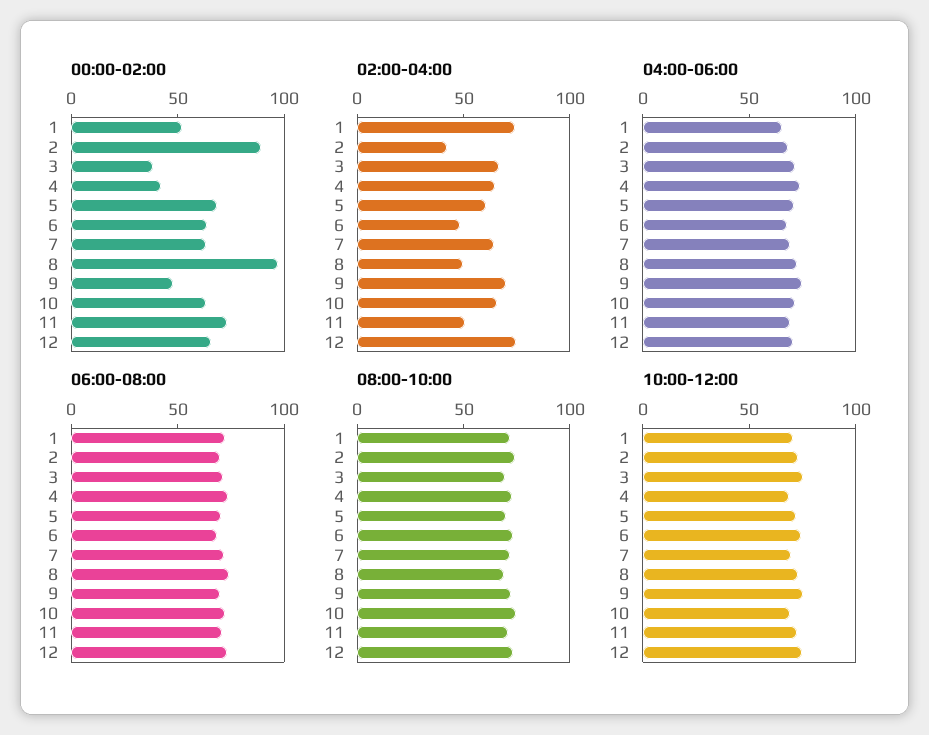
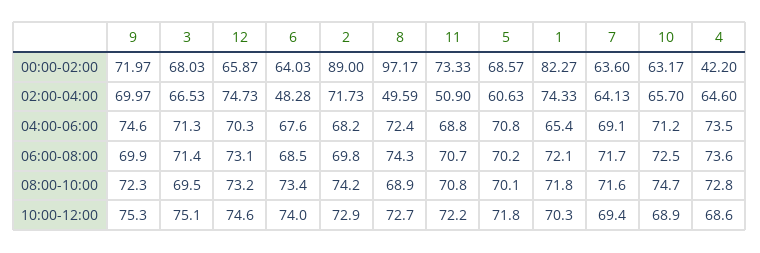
  {
    "00:00-02:00": {
-     "1": 50,
+     "1": 82.27,
      "2": 89,
-     "3": 40,
+     "3": 68.03,
      "4": 42.2,
      "5": 68.57,
      "6": 64.03,
      "7": 63.6,
      "8": 97.17,
-     "9": 50,
+     "9": 71.97,
      "10": 63.17,
      "11": 73.33,
      "12": 65.87
    },
    "02:00-04:00": {
      "1": 74.33,
-     "2": 40,
+     "2": 71.73,
      "3": 66.53,
      "4": 64.6,
      "5": 60.63,
      "6": 48.28,
      "7": 64.13,
      "8": 49.59,
      "9": 69.97,
      "10": 65.7,
      "11": 50.9,
      "12": 74.73
    },
    "04:00-06:00": {
      "1": 65.4,
      "2": 68.2,
      "3": 71.3,
      "4": 73.5,
      "5": 70.8,
      "6": 67.6,
      "7": 69.1,
      "8": 72.4,
      "9": 74.6,
      "10": 71.2,
      "11": 68.8,
      "12": 70.3
    },
    "06:00-08:00": {
      "1": 72.1,
      "2": 69.8,
      "3": 71.4,
      "4": 73.6,
      "5": 70.2,
      "6": 68.5,
      "7": 71.7,
      "8": 74.3,
      "9": 69.9,
      "10": 72.5,
      "11": 70.7,
      "12": 73.1
    },
    "08:00-10:00": {
      "1": 71.8,
      "2": 74.2,
      "3": 69.5,
      "4": 72.8,
      "5": 70.1,
      "6": 73.4,
      "7": 71.6,
      "8": 68.9,
      "9": 72.3,
      "10": 74.7,
      "11": 70.8,
      "12": 73.2
    },
    "10:00-12:00": {
      "1": 70.3,
      "2": 72.9,
      "3": 75.1,
      "4": 68.6,
      "5": 71.8,
      "6": 74,
      "7": 69.4,
      "8": 72.7,
      "9": 75.3,
      "10": 68.9,
      "11": 72.2,
      "12": 74.6
    }
  }

